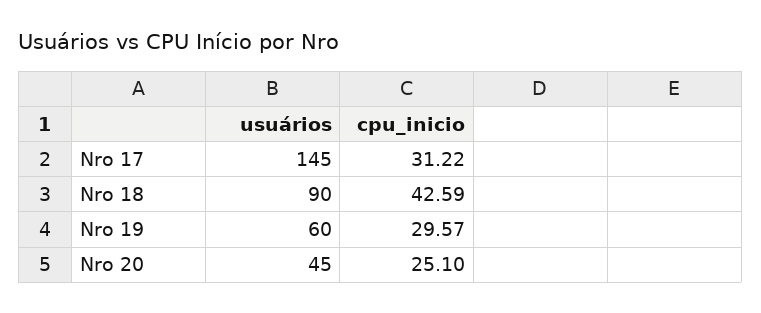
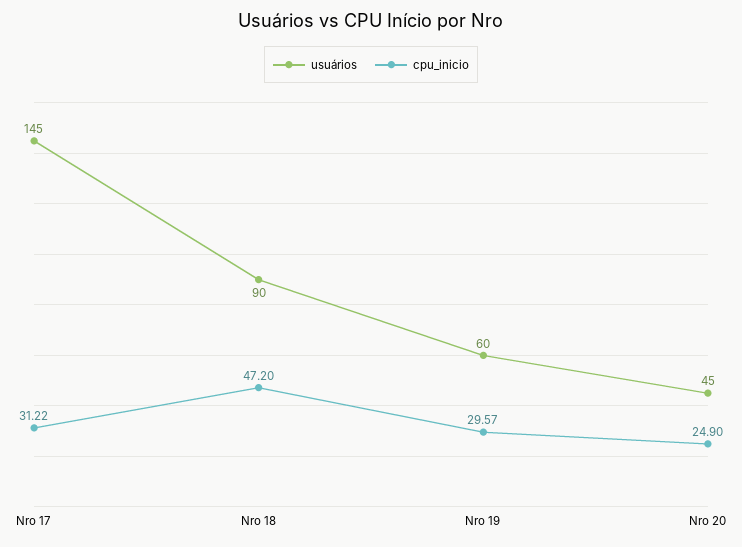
  {
    "usuários": {
      "Nro 17": 145,
      "Nro 18": 90,
      "Nro 19": 60,
      "Nro 20": 45
    },
    "cpu_inicio": {
      "Nro 17": 31.22,
-     "Nro 18": 42.59,
+     "Nro 18": 47.2,
      "Nro 19": 29.57,
-     "Nro 20": 25.1
+     "Nro 20": 24.9
    }
  }

